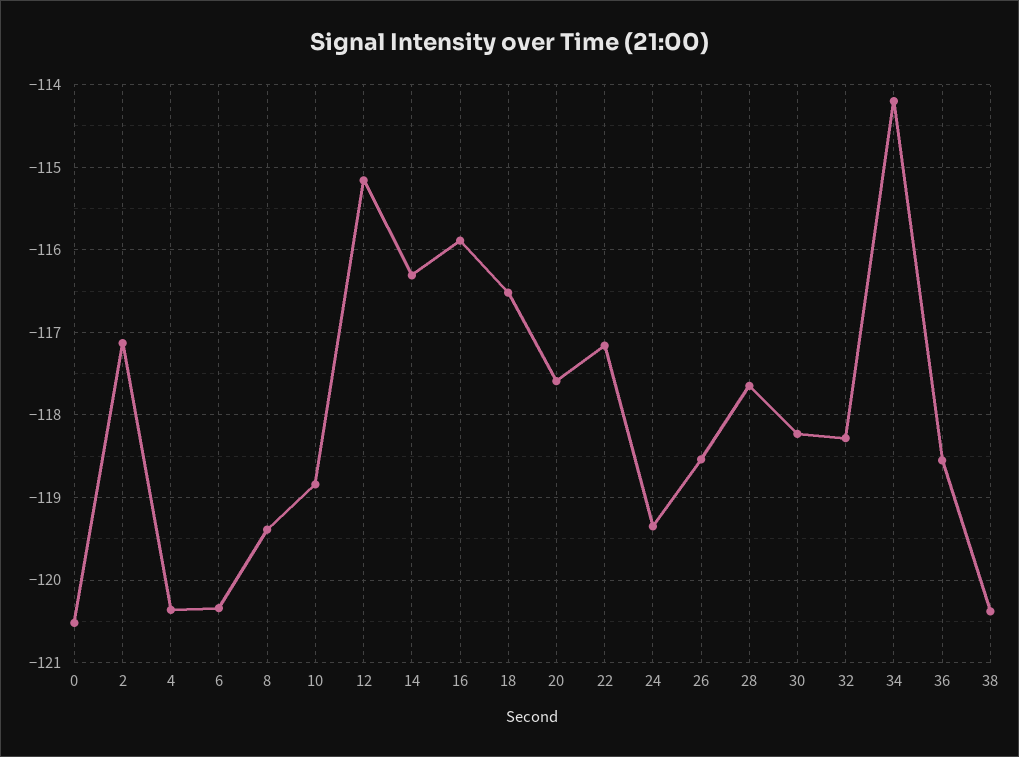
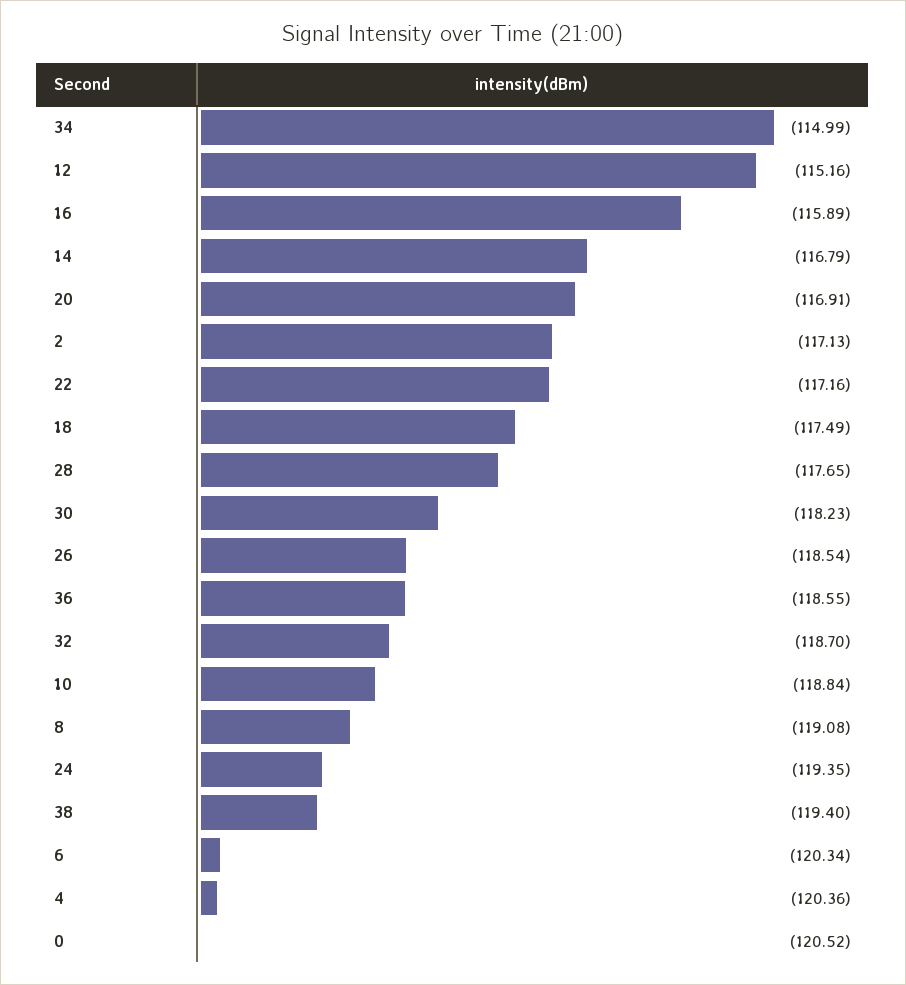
  {
    "0": -120.52,
    "2": -117.13,
    "4": -120.36,
    "6": -120.34,
-   "8": -119.4,
+   "8": -119.08,
    "10": -118.84,
    "12": -115.16,
-   "14": -116.3,
+   "14": -116.79,
    "16": -115.89,
-   "18": -116.5,
+   "18": -117.49,
-   "20": -117.6,
+   "20": -116.91,
    "22": -117.16,
    "24": -119.35,
    "26": -118.54,
    "28": -117.65,
    "30": -118.23,
-   "32": -118.3,
+   "32": -118.7,
-   "34": -114.2,
+   "34": -114.99,
    "36": -118.55,
-   "38": -120.4
+   "38": -119.4
  }

